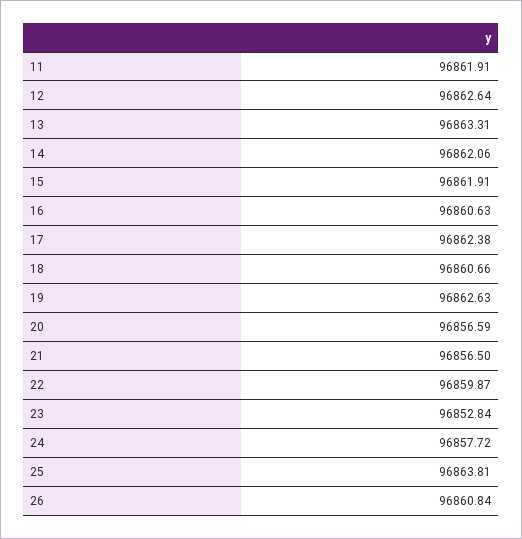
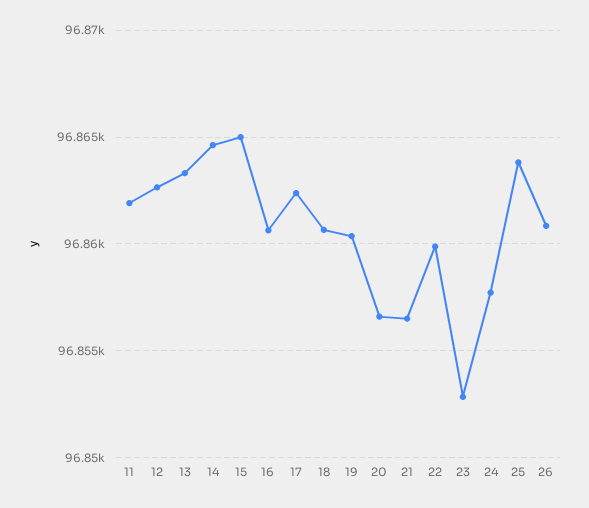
  {
    "11": 96861.91,
    "12": 96862.64,
    "13": 96863.31,
-   "14": 96862.06,
+   "14": 96864.5,
-   "15": 96861.91,
+   "15": 96865,
    "16": 96860.63,
    "17": 96862.38,
    "18": 96860.66,
-   "19": 96862.63,
+   "19": 96860.5,
    "20": 96856.59,
    "21": 96856.5,
    "22": 96859.87,
    "23": 96852.84,
    "24": 96857.72,
    "25": 96863.81,
    "26": 96860.84
  }

